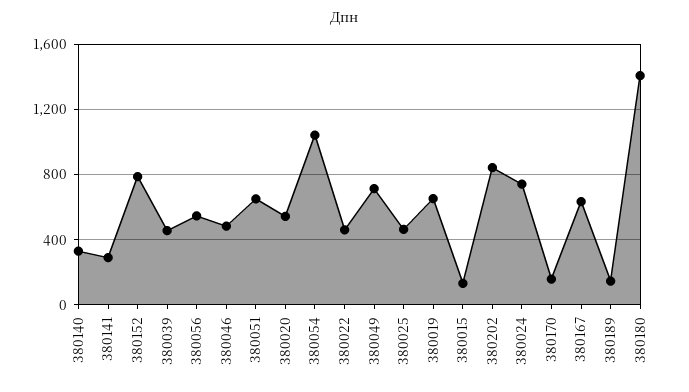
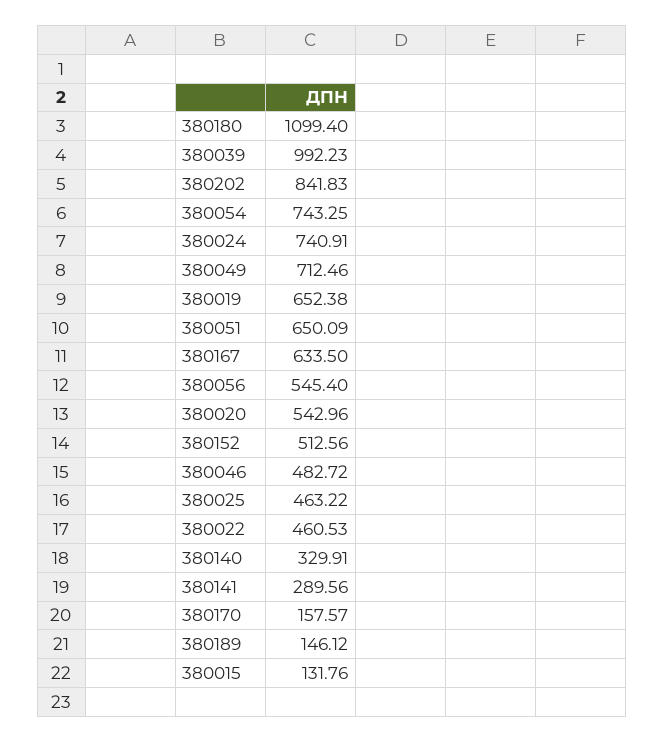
  {
    "380140": 329.91,
    "380141": 289.56,
-   "380152": 800,
+   "380152": 512.56,
-   "380039": 450,
+   "380039": 992.23,
    "380056": 545.4,
    "380046": 482.72,
    "380051": 650.09,
    "380020": 542.96,
-   "380054": 1050,
+   "380054": 743.25,
    "380022": 460.53,
    "380049": 712.46,
    "380025": 463.22,
    "380019": 652.38,
    "380015": 131.76,
    "380202": 841.83,
    "380024": 740.91,
    "380170": 157.57,
    "380167": 633.5,
    "380189": 146.12,
-   "380180": 1400
+   "380180": 1099.4
  }

